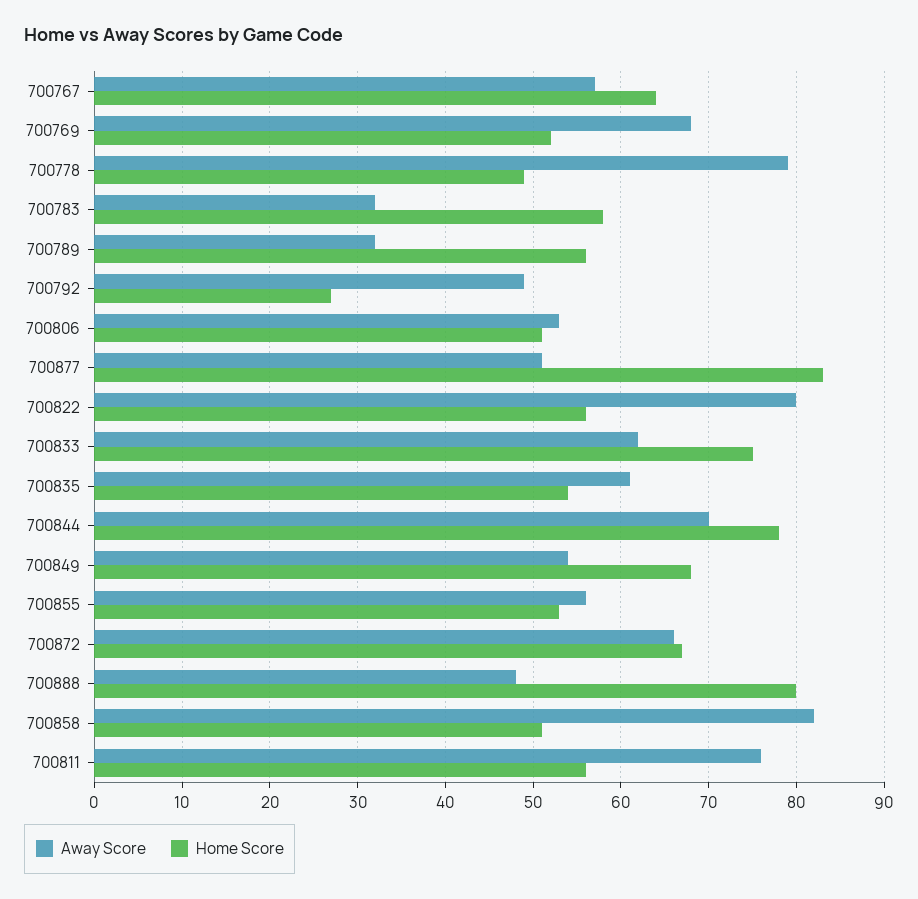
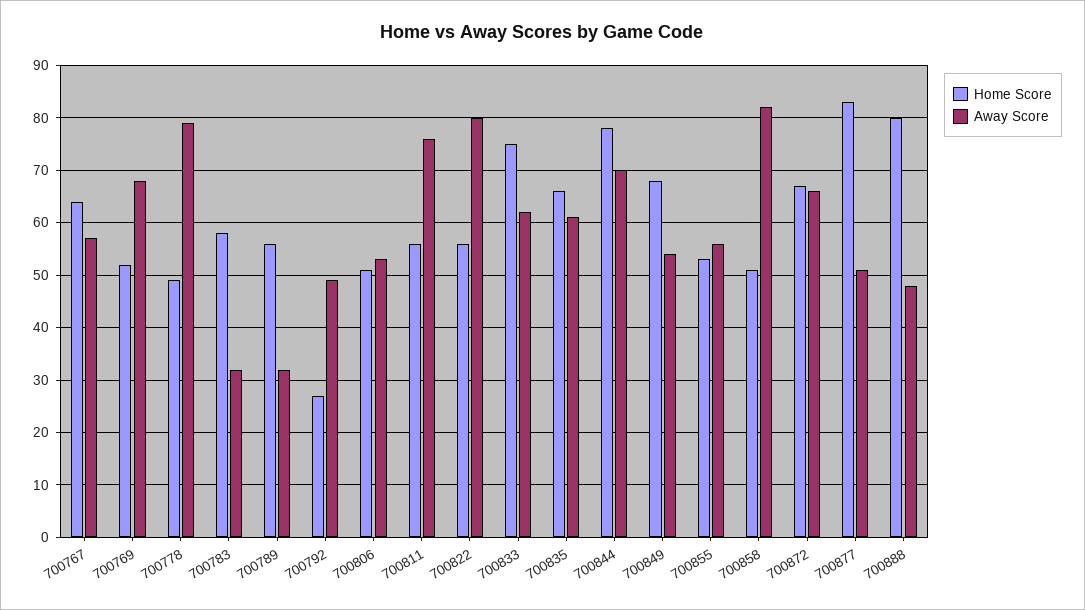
  {
    "Away Score": {
      "700767": 57,
      "700769": 68,
      "700778": 79,
      "700783": 32,
      "700789": 32,
      "700792": 49,
      "700806": 53,
      "700877": 51,
      "700822": 80,
      "700833": 62,
      "700835": 61,
      "700844": 70,
      "700849": 54,
      "700855": 56,
      "700872": 66,
      "700888": 48,
      "700858": 82,
      "700811": 76
    },
    "Home Score": {
      "700767": 64,
      "700769": 52,
      "700778": 49,
      "700783": 58,
      "700789": 56,
      "700792": 27,
      "700806": 51,
      "700877": 83,
      "700822": 56,
      "700833": 75,
-     "700835": 54,
+     "700835": 65,
      "700844": 78,
      "700849": 68,
      "700855": 53,
      "700872": 67,
      "700888": 80,
      "700858": 51,
      "700811": 56
    }
  }

